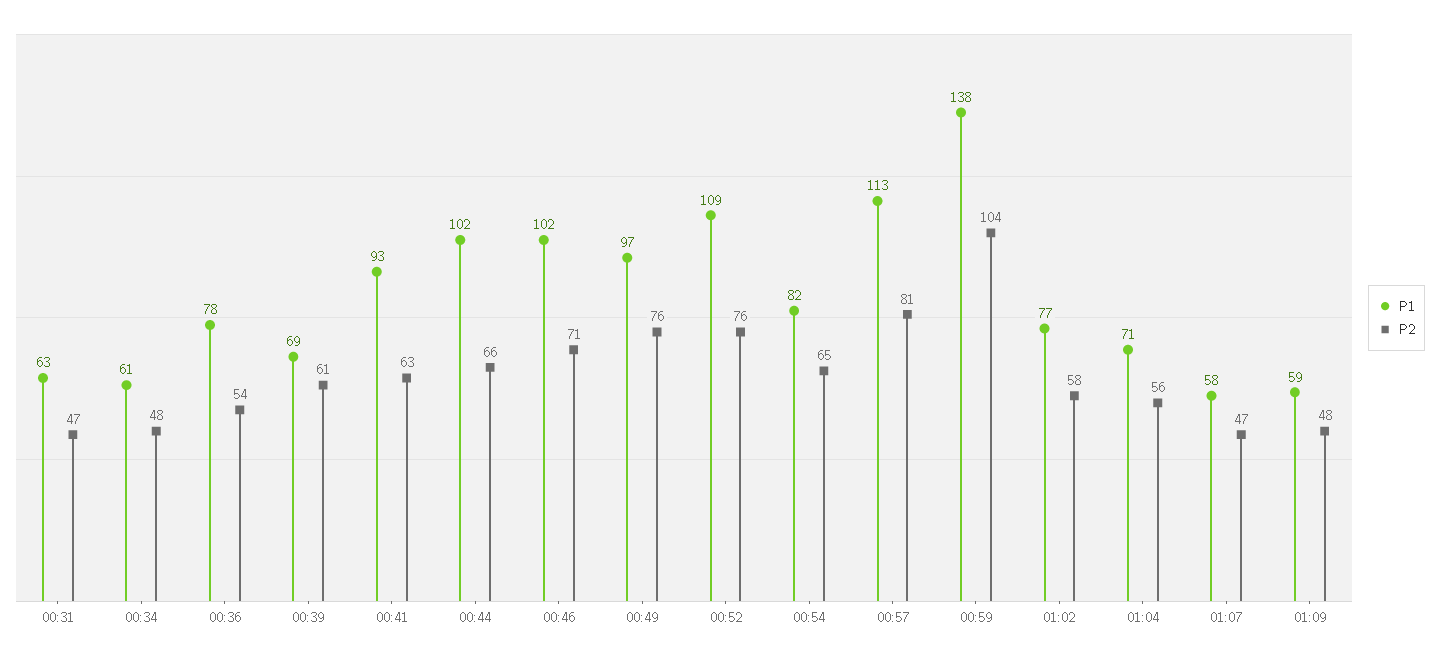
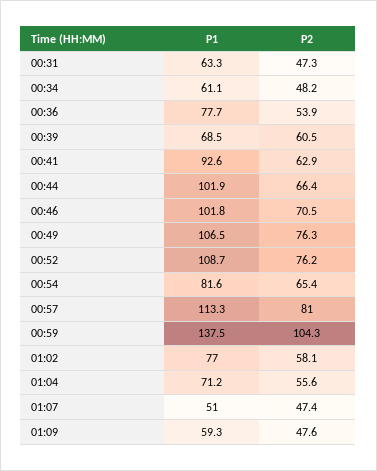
  {
    "P1": {
      "00:31": 63.3,
      "00:34": 61.1,
      "00:36": 77.7,
      "00:39": 68.5,
      "00:41": 92.6,
      "00:44": 101.9,
      "00:46": 101.8,
-     "00:49": 97,
+     "00:49": 106.5,
      "00:52": 108.7,
      "00:54": 81.6,
      "00:57": 113.3,
      "00:59": 137.5,
      "01:02": 77,
      "01:04": 71.2,
-     "01:07": 58,
+     "01:07": 51,
      "01:09": 59.3
    },
    "P2": {
      "00:31": 47.3,
      "00:34": 48.2,
      "00:36": 53.9,
      "00:39": 60.5,
      "00:41": 62.9,
      "00:44": 66.4,
      "00:46": 70.5,
      "00:49": 76.3,
      "00:52": 76.2,
      "00:54": 65.4,
      "00:57": 81,
      "00:59": 104.3,
      "01:02": 58.1,
      "01:04": 55.6,
      "01:07": 47.4,
      "01:09": 47.6
    }
  }

